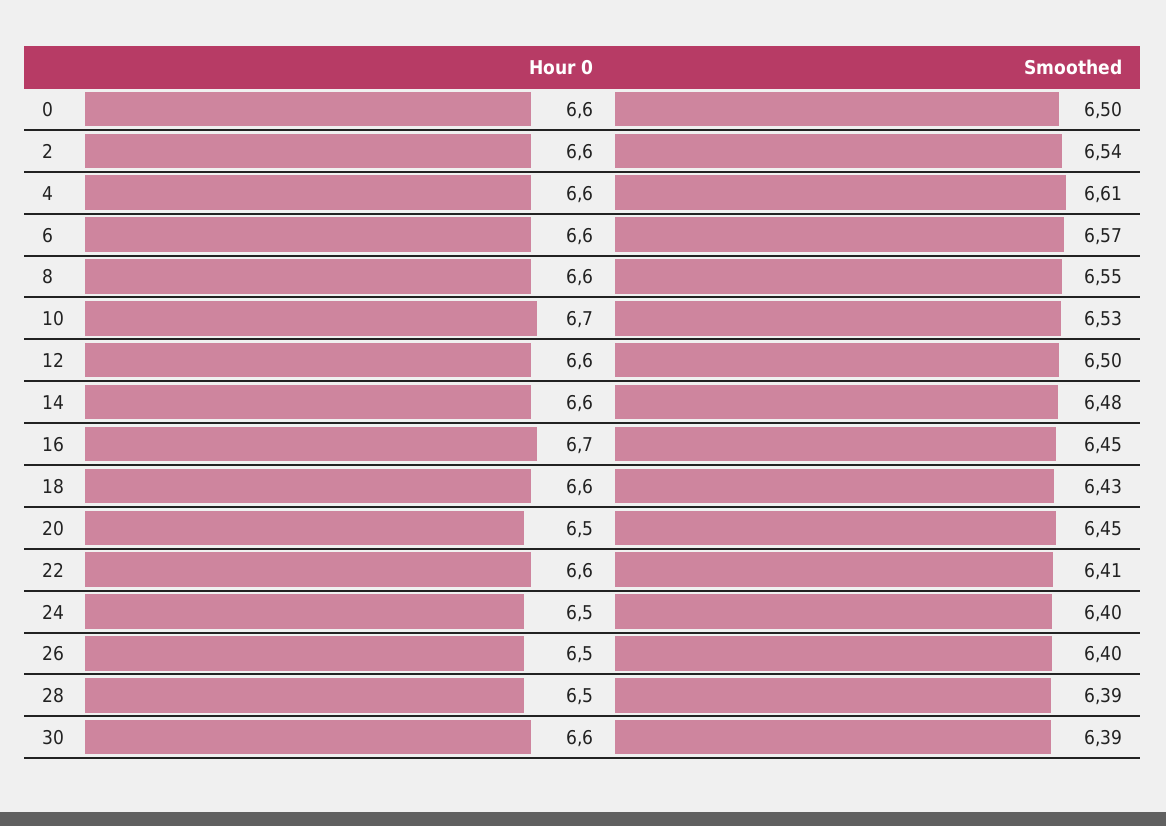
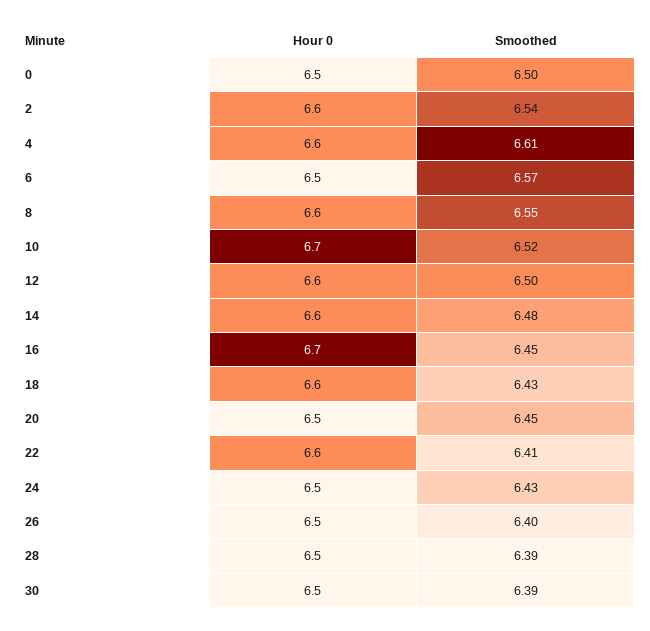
  {
    "Hour 0": {
-     "0": 6.6,
+     "0": 6.5,
      "2": 6.6,
      "4": 6.6,
-     "6": 6.6,
+     "6": 6.5,
      "8": 6.6,
      "10": 6.7,
      "12": 6.6,
      "14": 6.6,
      "16": 6.7,
      "18": 6.6,
      "20": 6.5,
      "22": 6.6,
      "24": 6.5,
      "26": 6.5,
      "28": 6.5,
-     "30": 6.6
+     "30": 6.5
    },
    "Smoothed": {
      "0": 6.5,
      "2": 6.54,
      "4": 6.61,
      "6": 6.57,
      "8": 6.55,
-     "10": 6.53,
+     "10": 6.52,
      "12": 6.5,
      "14": 6.48,
      "16": 6.45,
      "18": 6.43,
      "20": 6.45,
      "22": 6.41,
-     "24": 6.4,
+     "24": 6.43,
      "26": 6.4,
      "28": 6.39,
      "30": 6.39
    }
  }

